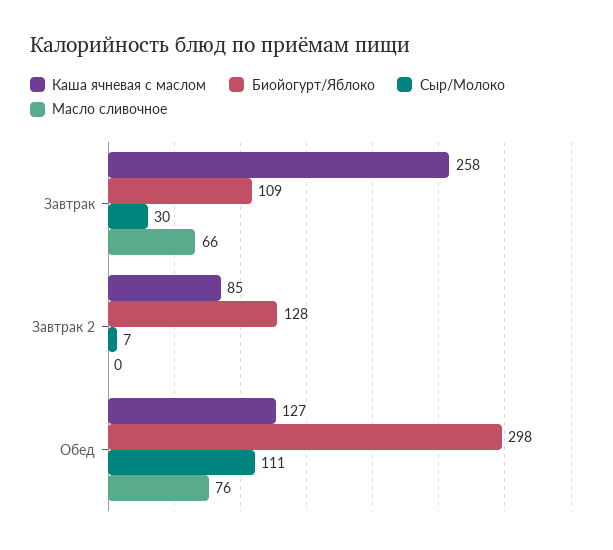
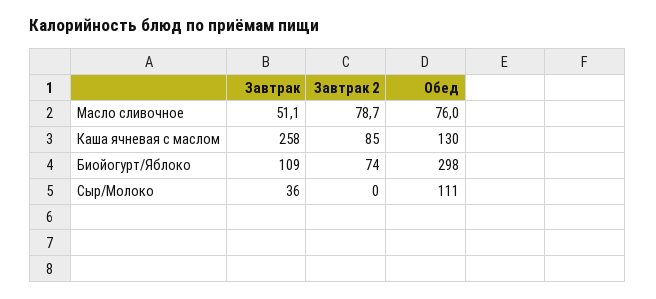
  {
    "Каша ячневая с маслом": {
      "Завтрак": 258,
      "Завтрак 2": 85,
-     "Обед": 127
+     "Обед": 130
    },
    "Биойогурт/Яблоко": {
      "Завтрак": 109,
-     "Завтрак 2": 128,
+     "Завтрак 2": 74,
      "Обед": 298
    },
    "Сыр/Молоко": {
-     "Завтрак": 30,
+     "Завтрак": 36,
-     "Завтрак 2": 7,
+     "Завтрак 2": 0,
      "Обед": 111
    },
    "Масло сливочное": {
-     "Завтрак": 66,
+     "Завтрак": 51.1,
-     "Завтрак 2": 0,
+     "Завтрак 2": 78.7,
      "Обед": 76
    }
  }

